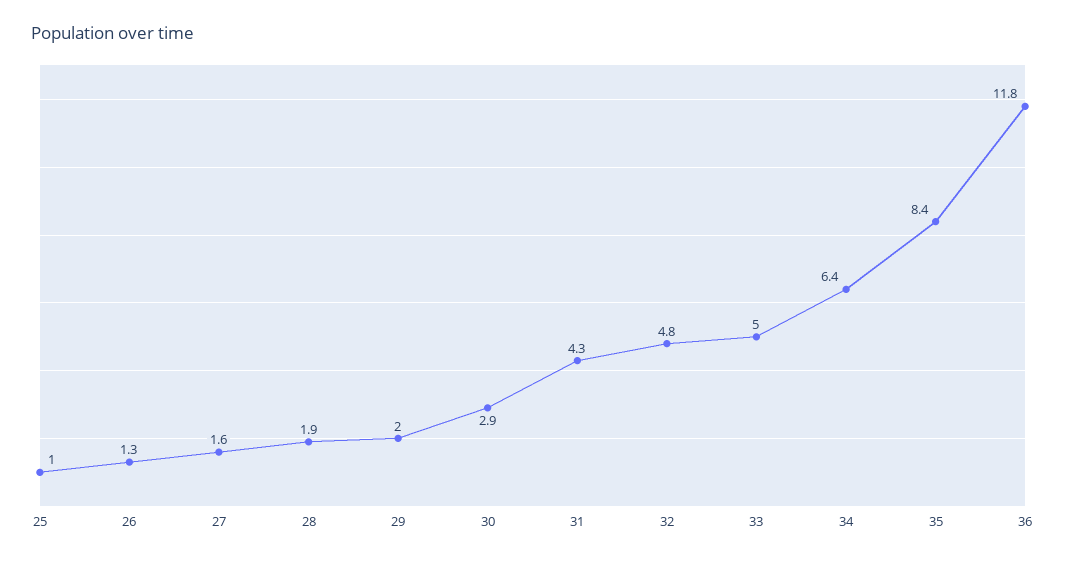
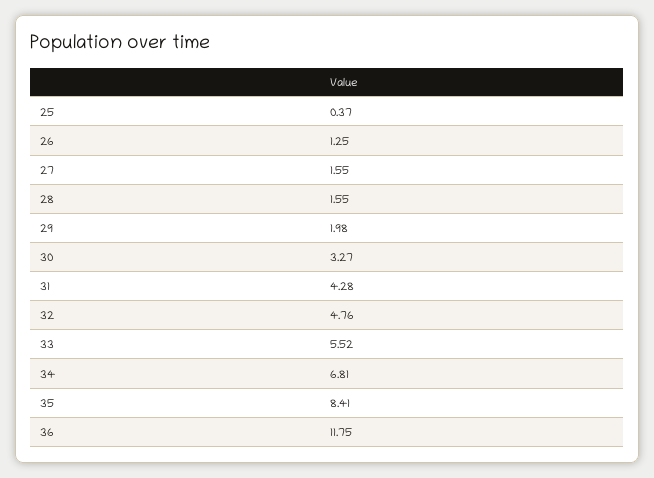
  {
-   "25": 1,
+   "25": 0.37,
    "26": 1.25,
    "27": 1.55,
-   "28": 1.9,
+   "28": 1.55,
    "29": 1.98,
-   "30": 2.9,
+   "30": 3.27,
    "31": 4.28,
    "32": 4.76,
-   "33": 5,
+   "33": 5.52,
-   "34": 6.4,
+   "34": 6.81,
    "35": 8.41,
    "36": 11.75
  }

